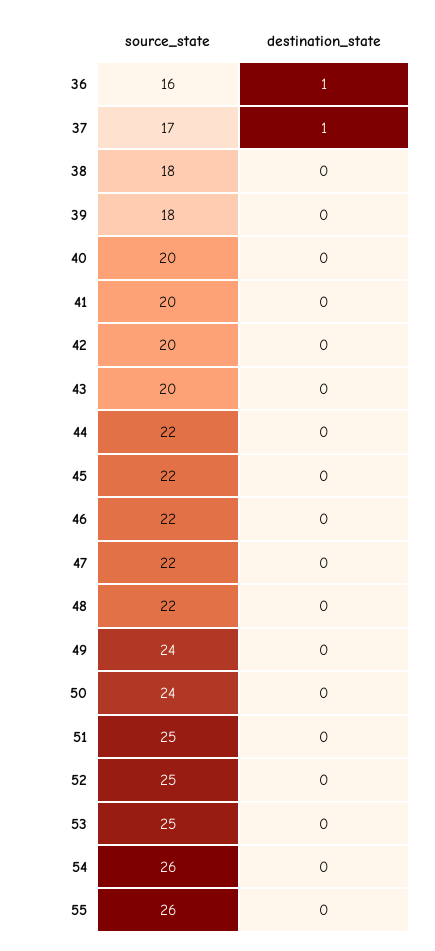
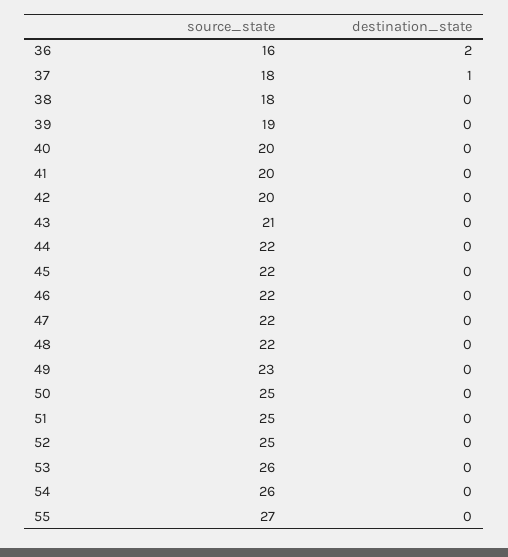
  {
    "source_state": {
      "36": 16,
-     "37": 17,
+     "37": 18,
      "38": 18,
-     "39": 18,
+     "39": 19,
      "40": 20,
      "41": 20,
      "42": 20,
-     "43": 20,
+     "43": 21,
      "44": 22,
      "45": 22,
      "46": 22,
      "47": 22,
      "48": 22,
-     "49": 24,
+     "49": 23,
-     "50": 24,
+     "50": 25,
      "51": 25,
      "52": 25,
-     "53": 25,
+     "53": 26,
      "54": 26,
-     "55": 26
+     "55": 27
    },
    "destination_state": {
-     "36": 1,
+     "36": 2,
      "37": 1,
      "38": 0,
      "39": 0,
      "40": 0,
      "41": 0,
      "42": 0,
      "43": 0,
      "44": 0,
      "45": 0,
      "46": 0,
      "47": 0,
      "48": 0,
      "49": 0,
      "50": 0,
      "51": 0,
      "52": 0,
      "53": 0,
      "54": 0,
      "55": 0
    }
  }

